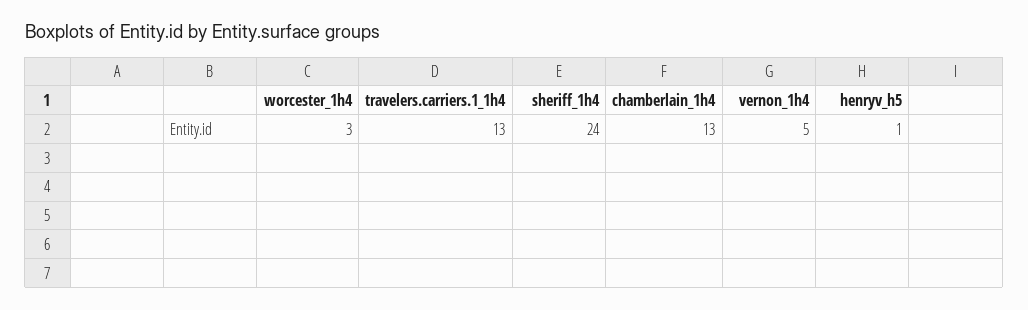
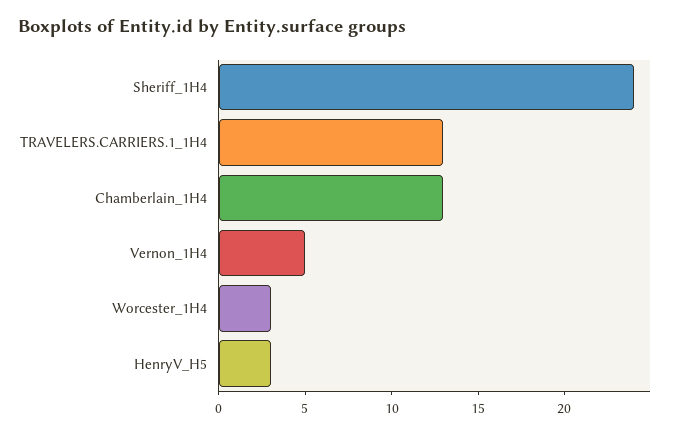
  {
    "worcester_1h4": 3,
    "travelers.carriers.1_1h4": 13,
    "sheriff_1h4": 24,
    "chamberlain_1h4": 13,
    "vernon_1h4": 5,
-   "henryv_h5": 1
+   "henryv_h5": 3
  }

